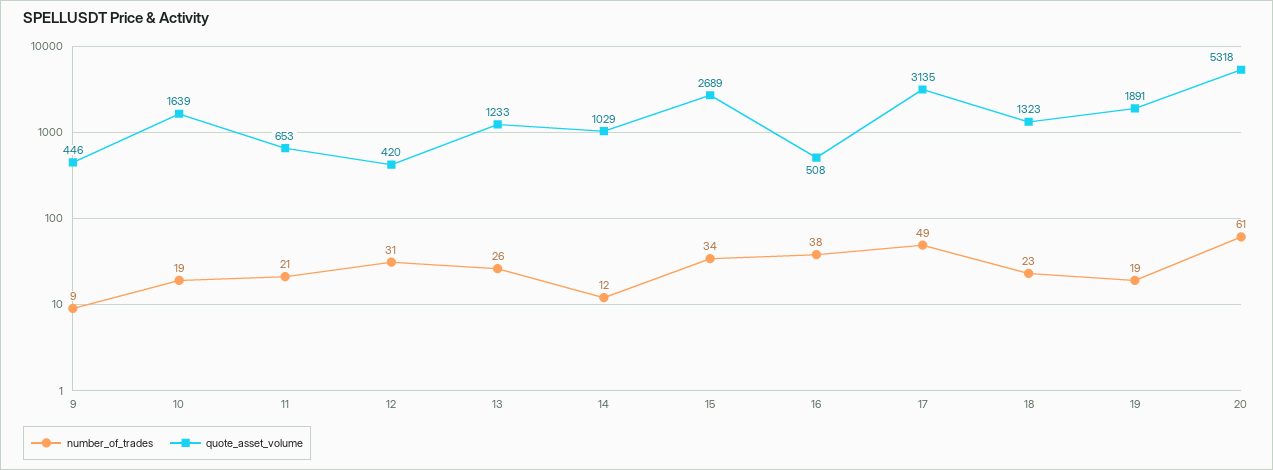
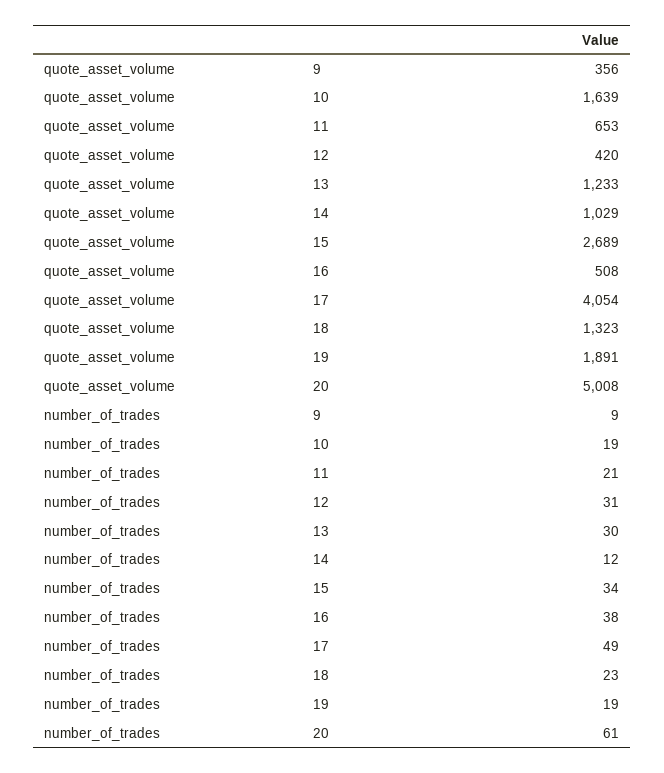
  {
    "number_of_trades": {
      "9": 9,
      "10": 19,
      "11": 21,
      "12": 31,
-     "13": 26,
+     "13": 30,
      "14": 12,
      "15": 34,
      "16": 38,
      "17": 49,
      "18": 23,
      "19": 19,
      "20": 61
    },
    "quote_asset_volume": {
-     "9": 446,
+     "9": 356,
      "10": 1639,
      "11": 653,
      "12": 420,
      "13": 1233,
      "14": 1029,
      "15": 2689,
      "16": 508,
-     "17": 3135,
+     "17": 4054,
      "18": 1323,
      "19": 1891,
-     "20": 5318
+     "20": 5008
    }
  }

